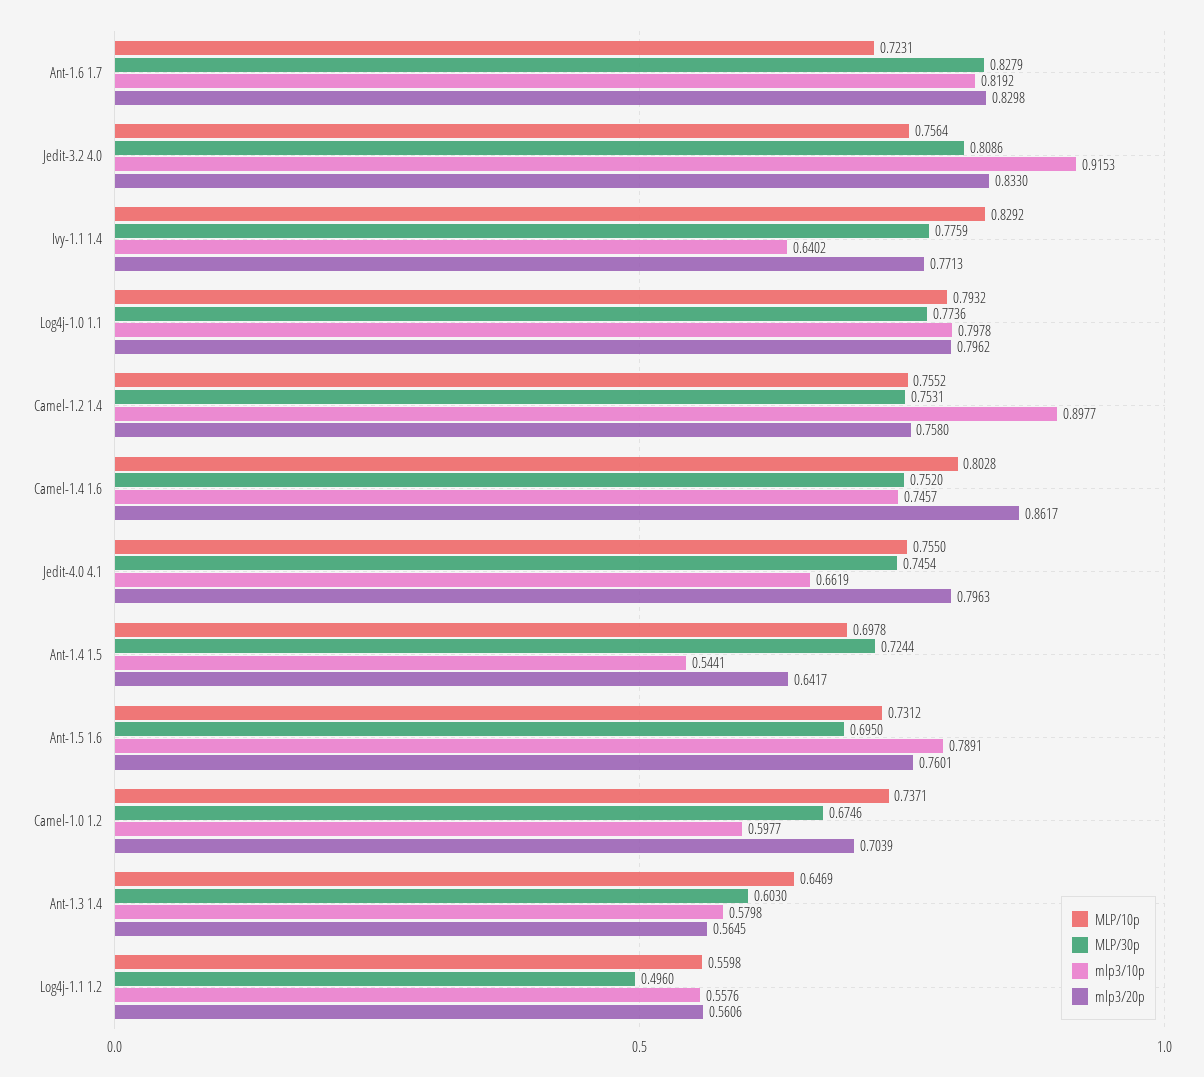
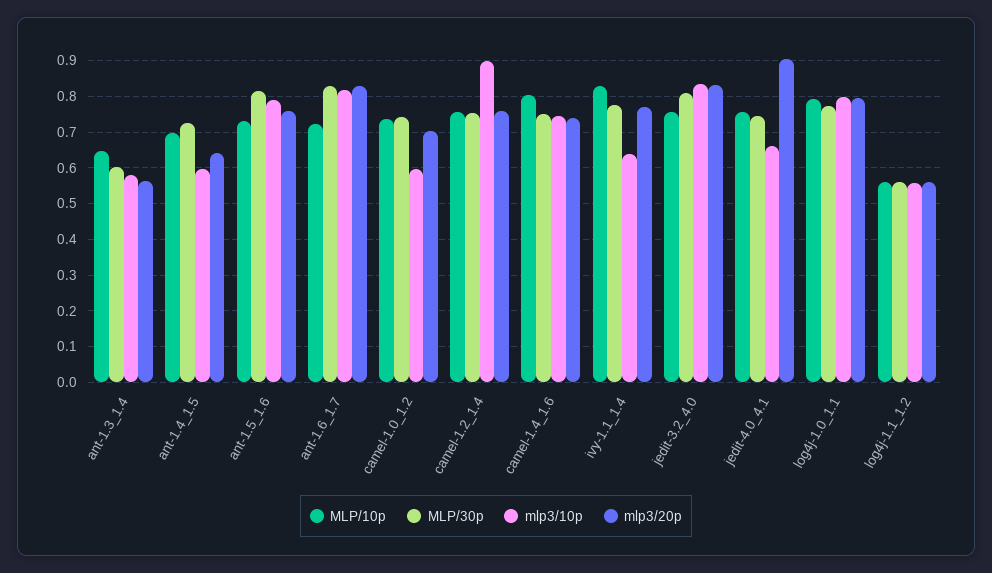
  {
    "MLP/10p": {
      "Ant-1.6 1.7": 0.7231,
      "Jedit-3.2 4.0": 0.7564,
      "Ivy-1.1 1.4": 0.8292,
      "Log4j-1.0 1.1": 0.7932,
      "Camel-1.2 1.4": 0.7552,
      "Camel-1.4 1.6": 0.8028,
      "Jedit-4.0 4.1": 0.755,
      "Ant-1.4 1.5": 0.6978,
      "Ant-1.5 1.6": 0.7312,
      "Camel-1.0 1.2": 0.7371,
      "Ant-1.3 1.4": 0.6469,
      "Log4j-1.1 1.2": 0.5598
    },
    "MLP/30p": {
      "Ant-1.6 1.7": 0.8279,
      "Jedit-3.2 4.0": 0.8086,
      "Ivy-1.1 1.4": 0.7759,
      "Log4j-1.0 1.1": 0.7736,
      "Camel-1.2 1.4": 0.7531,
      "Camel-1.4 1.6": 0.752,
      "Jedit-4.0 4.1": 0.7454,
      "Ant-1.4 1.5": 0.7244,
-     "Ant-1.5 1.6": 0.695,
+     "Ant-1.5 1.6": 0.82,
-     "Camel-1.0 1.2": 0.6746,
+     "Camel-1.0 1.2": 0.74,
      "Ant-1.3 1.4": 0.603,
-     "Log4j-1.1 1.2": 0.496
+     "Log4j-1.1 1.2": 0.56
    },
    "mlp3/10p": {
      "Ant-1.6 1.7": 0.8192,
-     "Jedit-3.2 4.0": 0.9153,
+     "Jedit-3.2 4.0": 0.84,
      "Ivy-1.1 1.4": 0.6402,
      "Log4j-1.0 1.1": 0.7978,
      "Camel-1.2 1.4": 0.8977,
      "Camel-1.4 1.6": 0.7457,
      "Jedit-4.0 4.1": 0.6619,
-     "Ant-1.4 1.5": 0.5441,
+     "Ant-1.4 1.5": 0.6,
      "Ant-1.5 1.6": 0.7891,
      "Camel-1.0 1.2": 0.5977,
      "Ant-1.3 1.4": 0.5798,
      "Log4j-1.1 1.2": 0.5576
    },
    "mlp3/20p": {
      "Ant-1.6 1.7": 0.8298,
      "Jedit-3.2 4.0": 0.833,
      "Ivy-1.1 1.4": 0.7713,
      "Log4j-1.0 1.1": 0.7962,
      "Camel-1.2 1.4": 0.758,
-     "Camel-1.4 1.6": 0.8617,
+     "Camel-1.4 1.6": 0.74,
-     "Jedit-4.0 4.1": 0.7963,
+     "Jedit-4.0 4.1": 0.9,
      "Ant-1.4 1.5": 0.6417,
      "Ant-1.5 1.6": 0.7601,
      "Camel-1.0 1.2": 0.7039,
      "Ant-1.3 1.4": 0.5645,
      "Log4j-1.1 1.2": 0.5606
    }
  }

